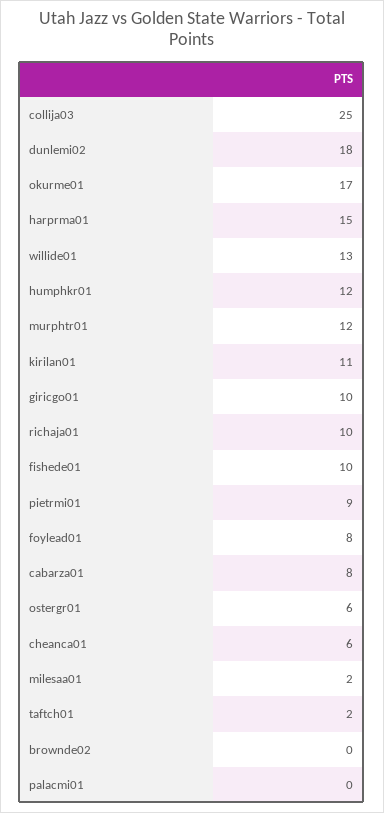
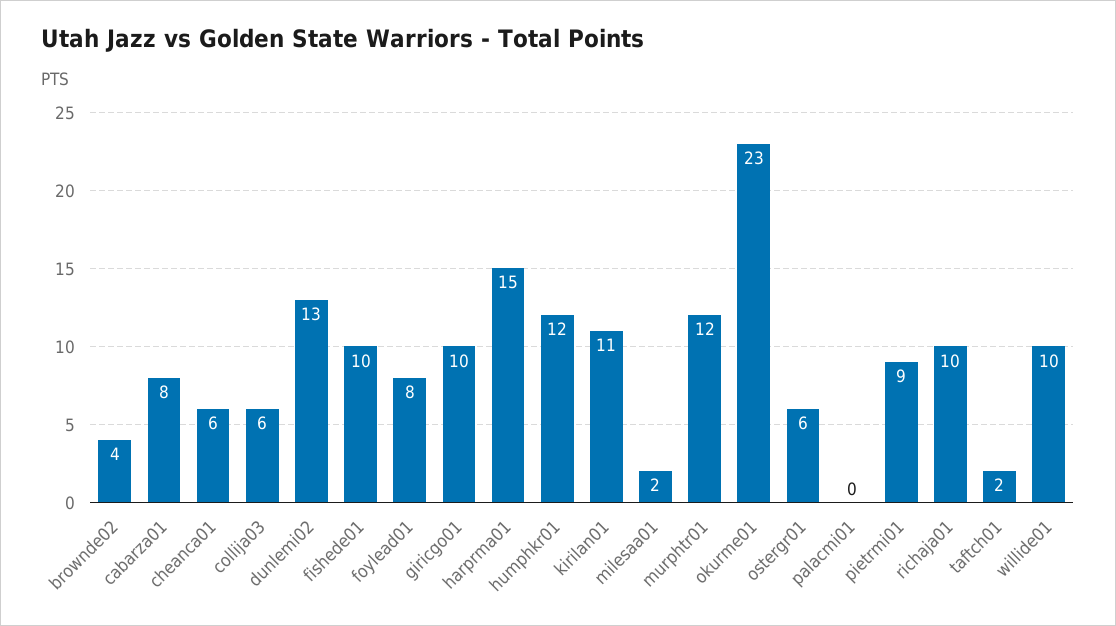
  {
-   "collija03": 25,
+   "collija03": 6,
-   "dunlemi02": 18,
+   "dunlemi02": 13,
-   "okurme01": 17,
+   "okurme01": 23,
    "harprma01": 15,
-   "willide01": 13,
+   "willide01": 10,
    "humphkr01": 12,
    "murphtr01": 12,
    "kirilan01": 11,
    "giricgo01": 10,
    "richaja01": 10,
    "fishede01": 10,
    "pietrmi01": 9,
    "foylead01": 8,
    "cabarza01": 8,
    "ostergr01": 6,
    "cheanca01": 6,
    "milesaa01": 2,
    "taftch01": 2,
-   "brownde02": 0,
+   "brownde02": 4,
    "palacmi01": 0
  }

